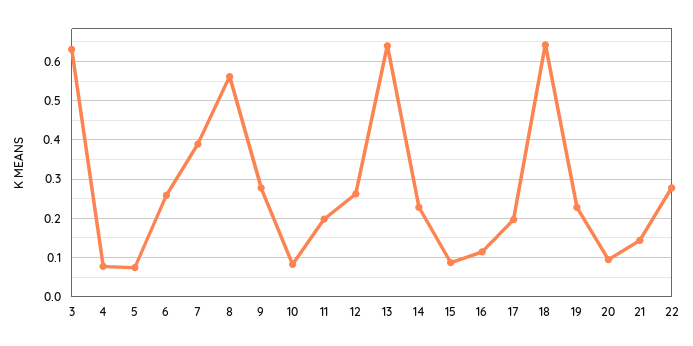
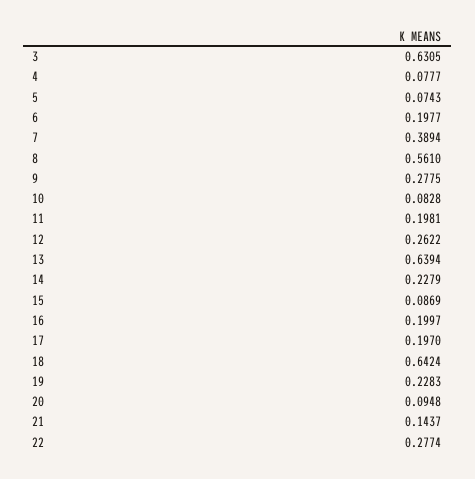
  {
    "3": 0.6305,
    "4": 0.0777,
    "5": 0.0743,
-   "6": 0.26,
+   "6": 0.1977,
    "7": 0.3894,
    "8": 0.561,
    "9": 0.2775,
    "10": 0.0828,
    "11": 0.1981,
    "12": 0.2622,
    "13": 0.6394,
    "14": 0.2279,
    "15": 0.0869,
-   "16": 0.12,
+   "16": 0.1997,
    "17": 0.197,
    "18": 0.6424,
    "19": 0.2283,
    "20": 0.0948,
    "21": 0.1437,
    "22": 0.2774
  }

